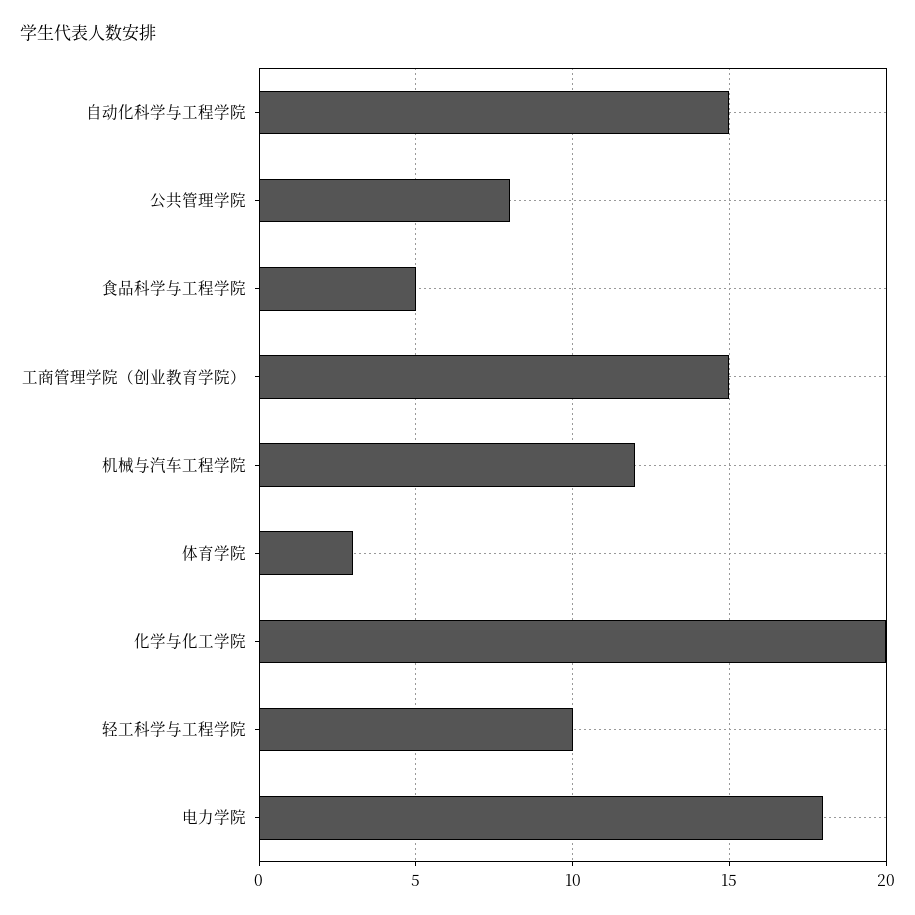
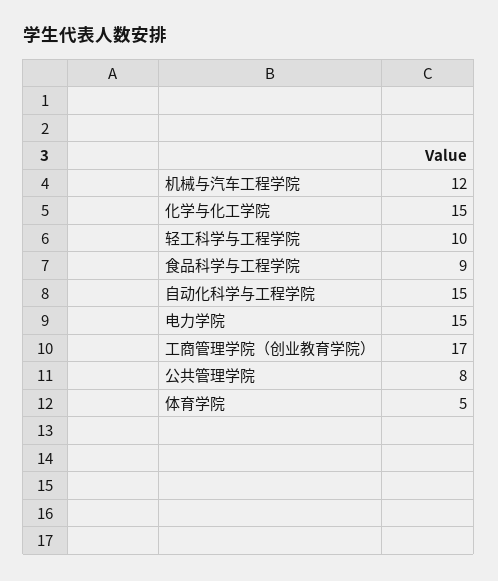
  {
    "自动化科学与工程学院": 15,
    "公共管理学院": 8,
-   "食品科学与工程学院": 5,
+   "食品科学与工程学院": 9,
-   "工商管理学院（创业教育学院）": 15,
+   "工商管理学院（创业教育学院）": 17,
    "机械与汽车工程学院": 12,
-   "体育学院": 3,
+   "体育学院": 5,
-   "化学与化工学院": 20,
+   "化学与化工学院": 15,
    "轻工科学与工程学院": 10,
-   "电力学院": 18
+   "电力学院": 15
  }

